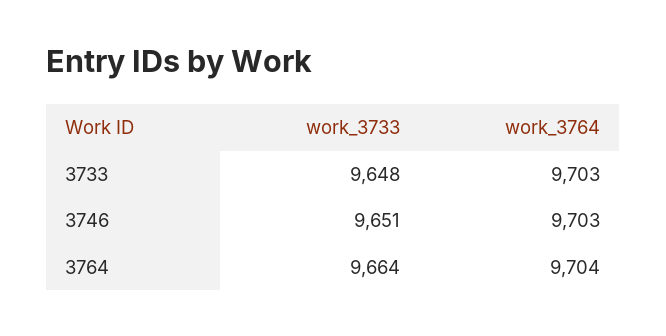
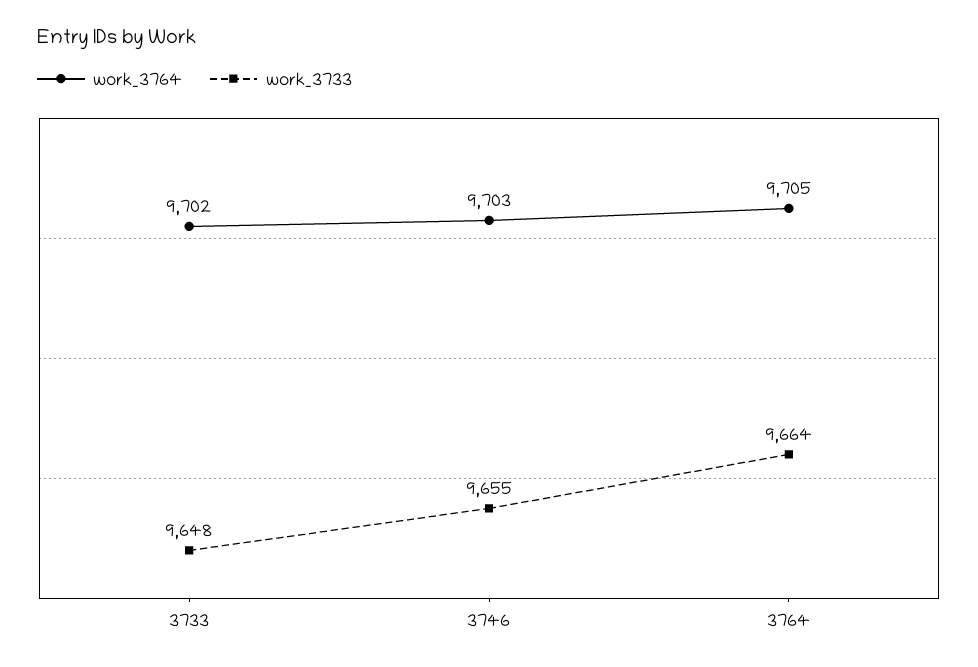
  {
    "work_3733": {
      "3733": 9648,
-     "3746": 9651,
+     "3746": 9655,
      "3764": 9664
    },
    "work_3764": {
-     "3733": 9703,
+     "3733": 9702,
      "3746": 9703,
-     "3764": 9704
+     "3764": 9705
    }
  }

